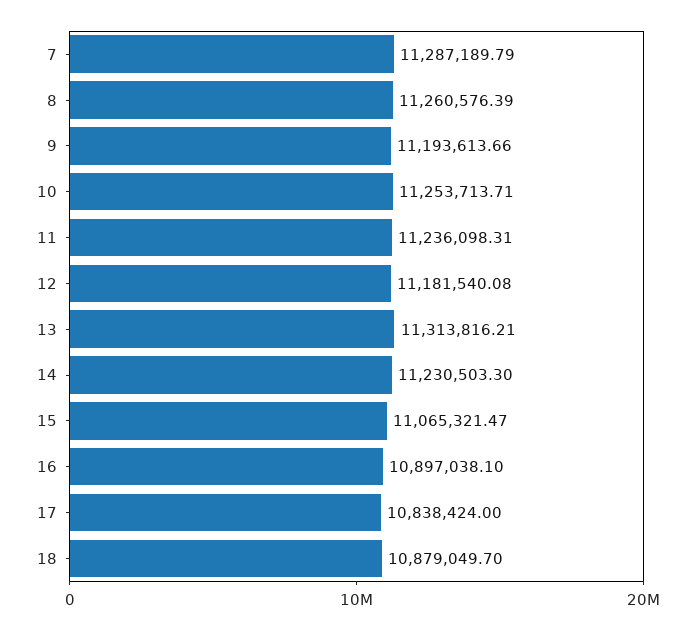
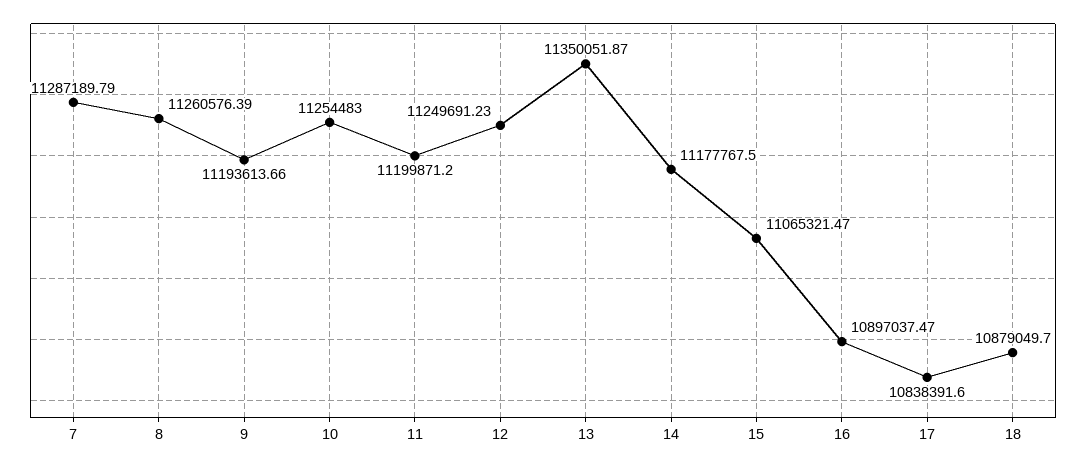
  {
    "7": 11287189.79,
    "8": 11260576.39,
    "9": 11193613.66,
-   "10": 11253713.71,
+   "10": 11254483,
-   "11": 11236098.31,
+   "11": 11199871.2,
-   "12": 11181540.08,
+   "12": 11249691.23,
-   "13": 11313816.21,
+   "13": 11350051.87,
-   "14": 11230503.3,
+   "14": 11177767.5,
    "15": 11065321.47,
-   "16": 10897038.1,
+   "16": 10897037.47,
-   "17": 10838424,
+   "17": 10838391.6,
    "18": 10879049.7
  }

